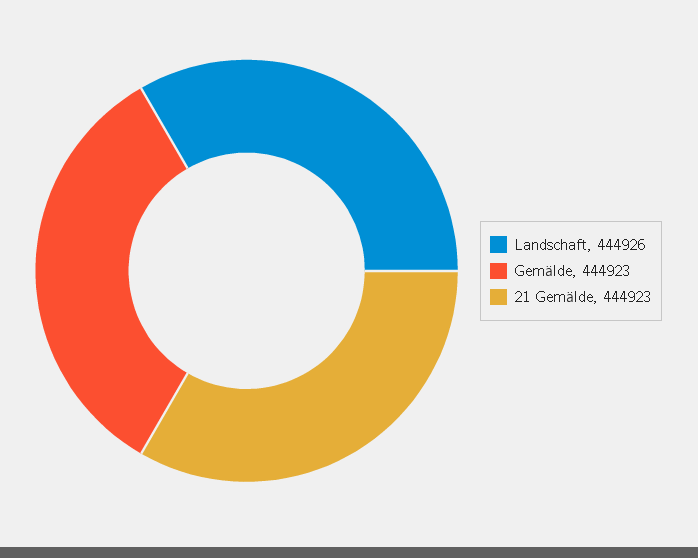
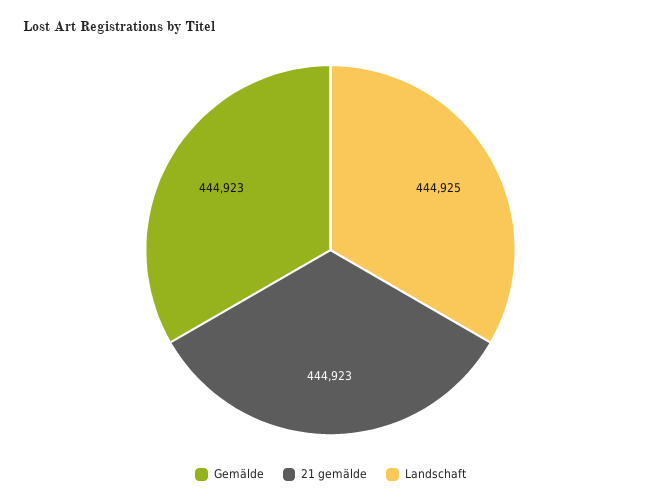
  {
-   "Landschaft": 444926,
+   "Landschaft": 444925,
    "Gemälde": 444923,
    "21 Gemälde": 444923
  }

